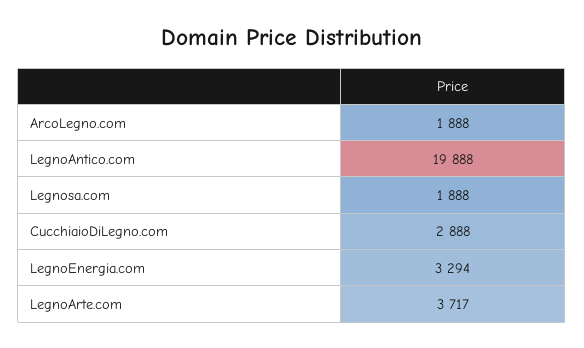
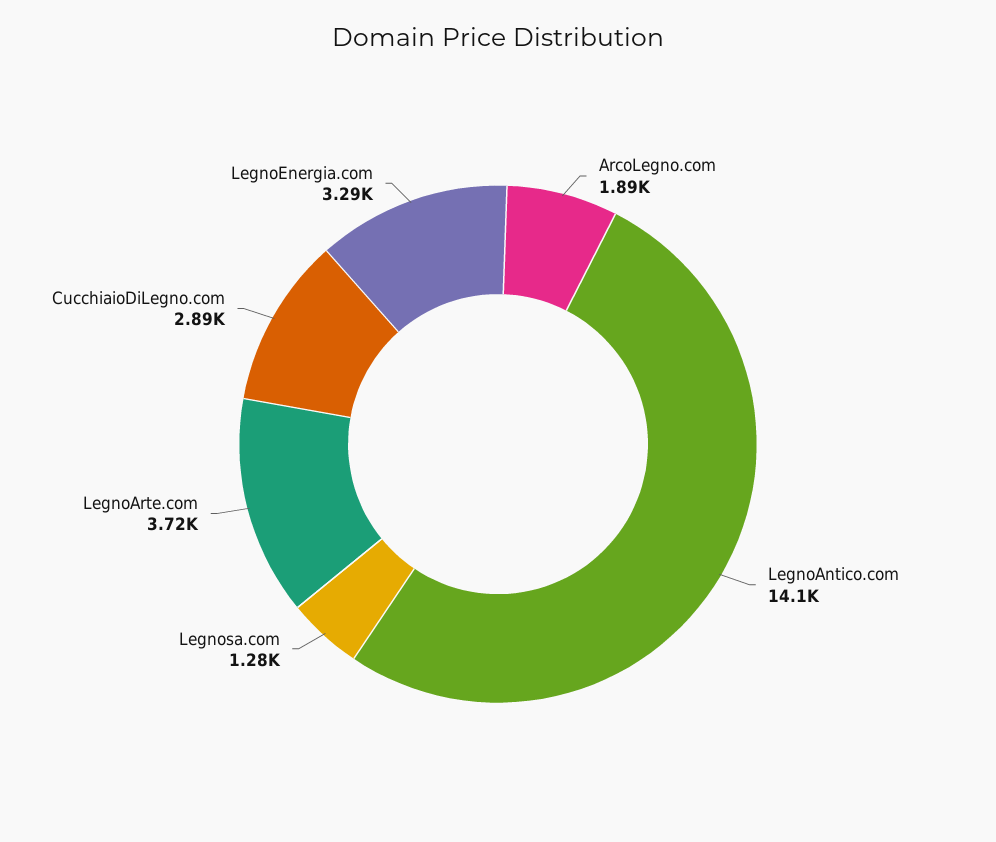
  {
    "ArcoLegno.com": 1888,
-   "LegnoAntico.com": 19888,
+   "LegnoAntico.com": 14100,
-   "Legnosa.com": 1888,
+   "Legnosa.com": 1280,
    "CucchiaioDiLegno.com": 2888,
    "LegnoEnergia.com": 3294,
    "LegnoArte.com": 3717
  }

